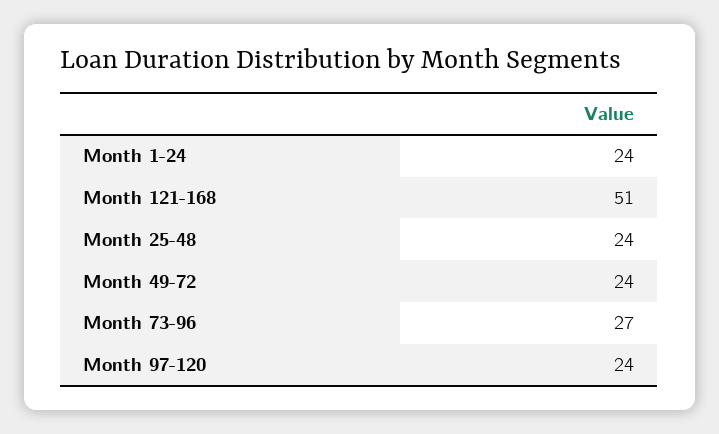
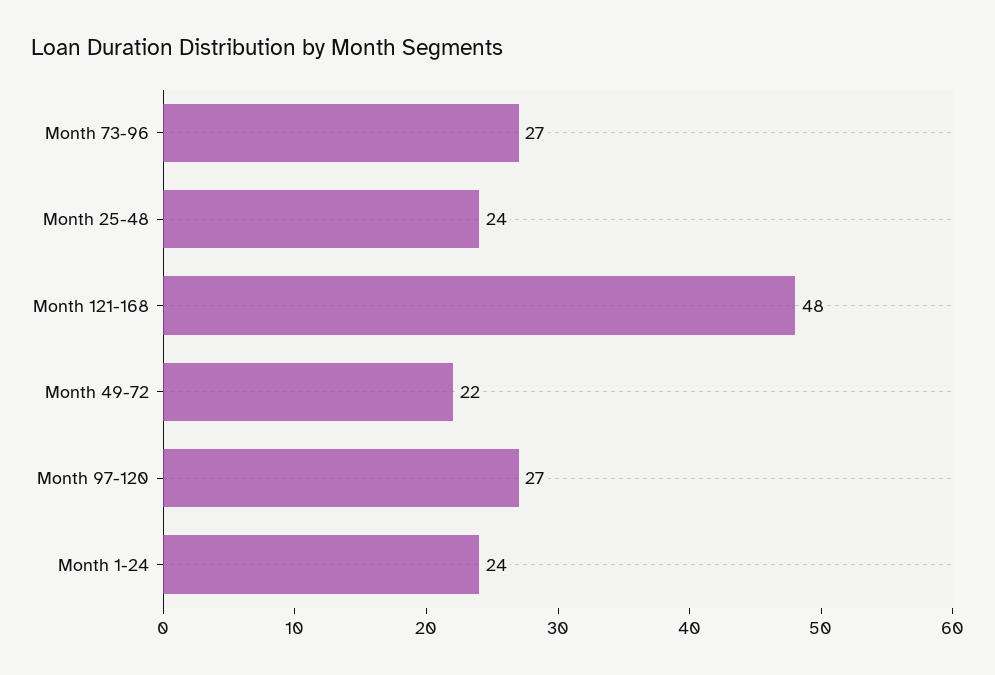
  {
    "Month 1-24": 24,
-   "Month 121-168": 51,
+   "Month 121-168": 48,
    "Month 25-48": 24,
-   "Month 49-72": 24,
+   "Month 49-72": 22,
    "Month 73-96": 27,
-   "Month 97-120": 24
+   "Month 97-120": 27
  }

